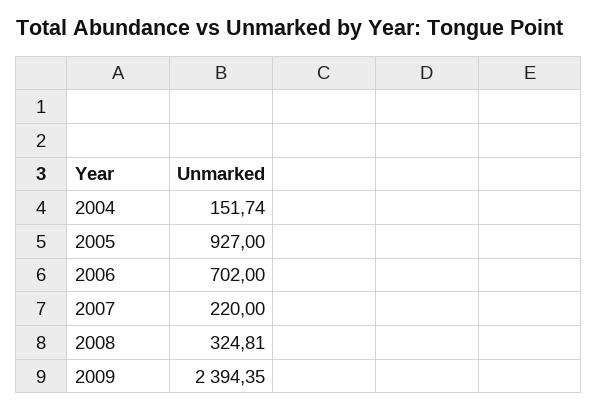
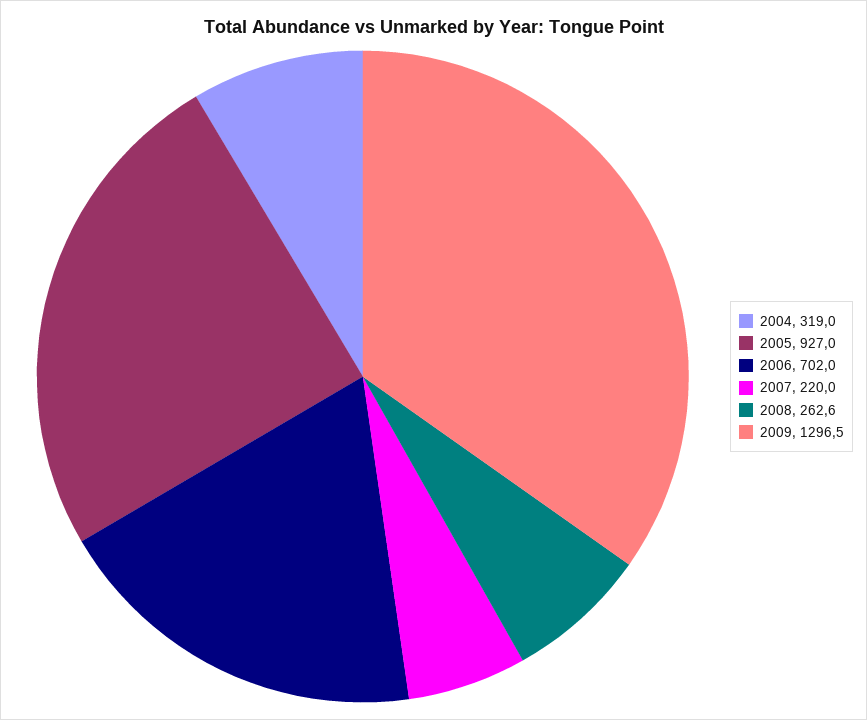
  {
-   "2004": 151.74,
+   "2004": 319,
    "2005": 927,
    "2006": 702,
    "2007": 220,
-   "2008": 324.81,
+   "2008": 262.6,
-   "2009": 2394.35
+   "2009": 1296.5
  }

